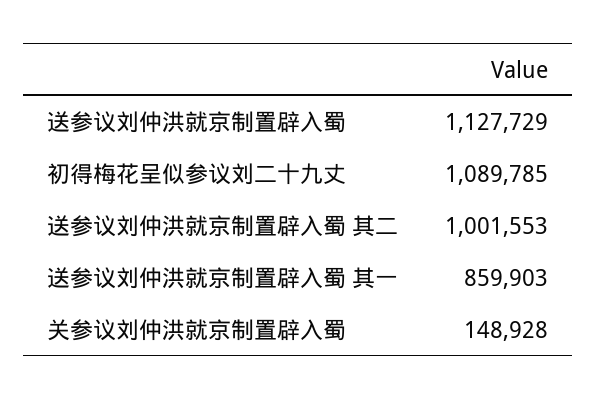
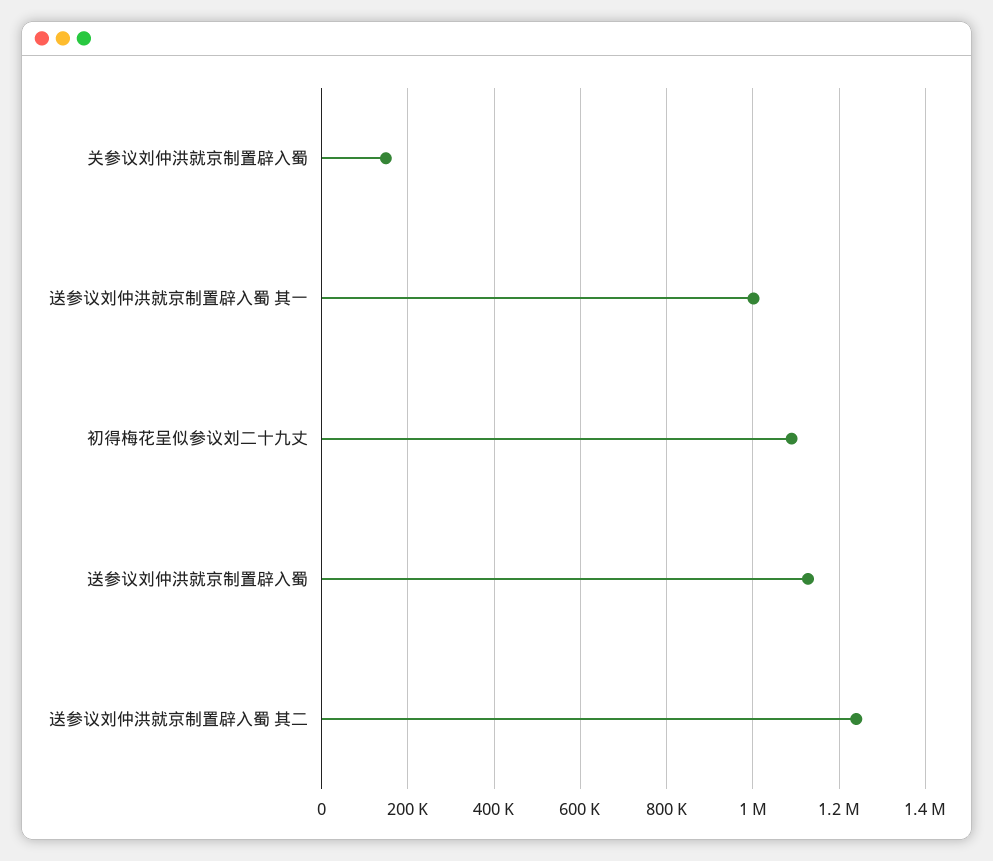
  {
    "送参议刘仲洪就京制置辟入蜀": 1127729,
    "初得梅花呈似参议刘二十九丈": 1089785,
-   "送参议刘仲洪就京制置辟入蜀 其二": 1001553,
+   "送参议刘仲洪就京制置辟入蜀 其二": 1240000,
-   "送参议刘仲洪就京制置辟入蜀 其一": 859903,
+   "送参议刘仲洪就京制置辟入蜀 其一": 1000000,
    "关参议刘仲洪就京制置辟入蜀": 148928
  }

